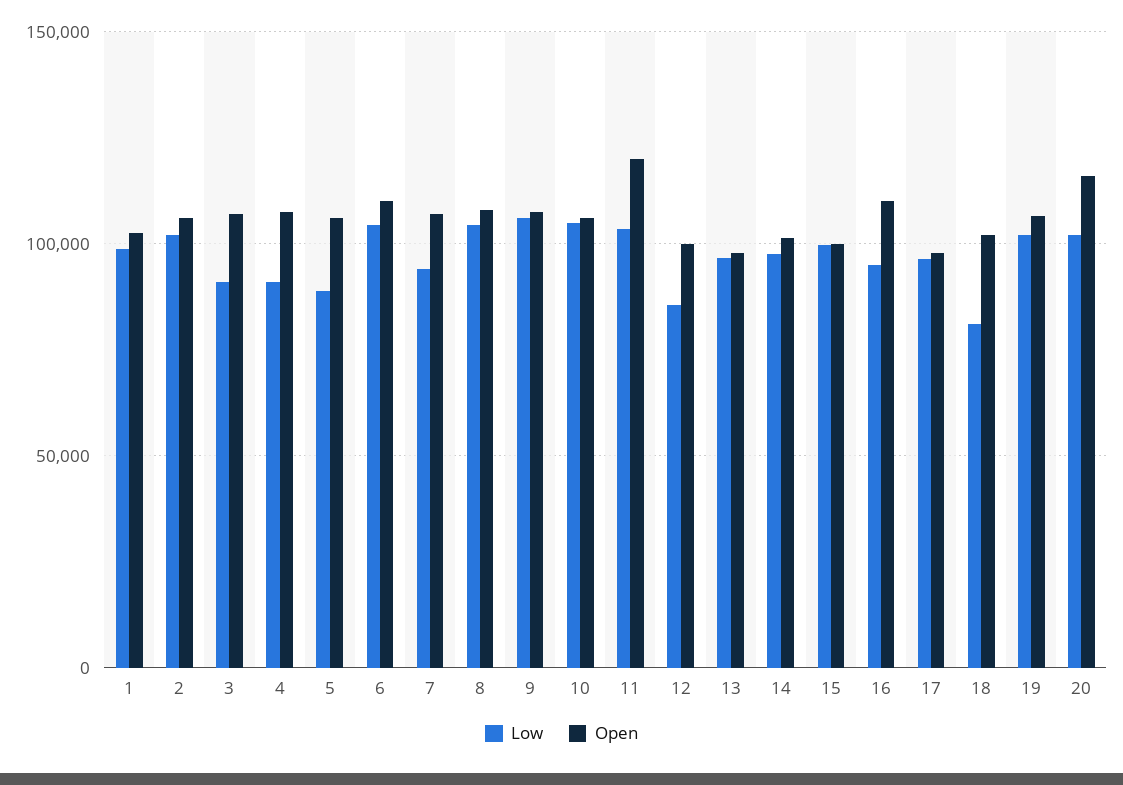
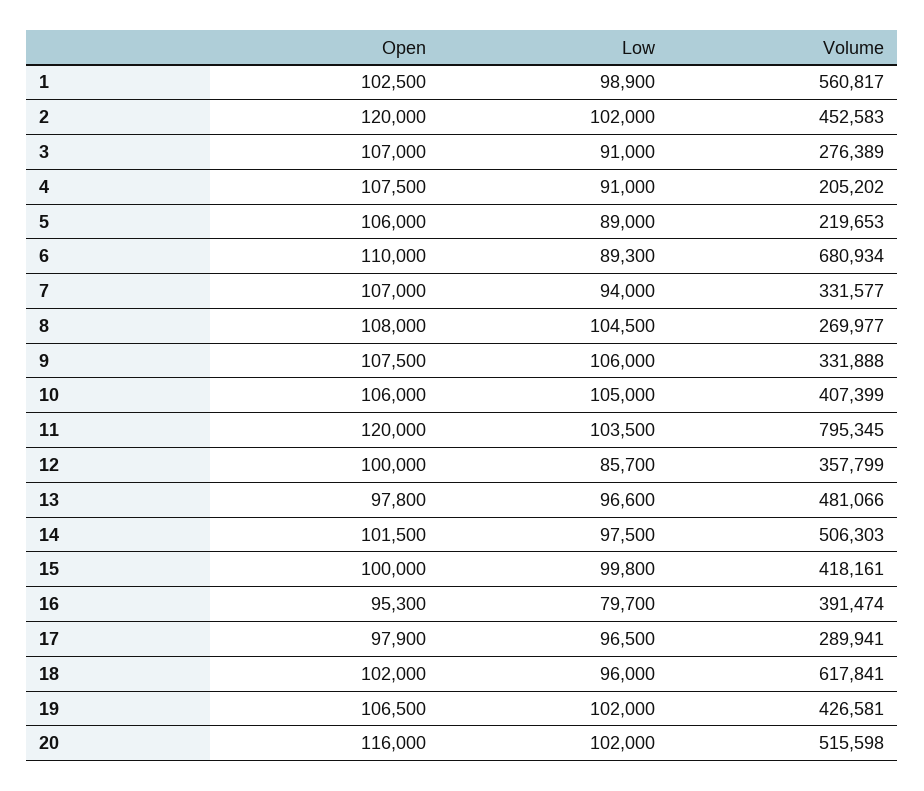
  {
    "Low": {
      "1": 98900,
      "2": 102000,
      "3": 91000,
      "4": 91000,
      "5": 89000,
-     "6": 105000,
+     "6": 89300,
      "7": 94000,
      "8": 104500,
      "9": 106000,
      "10": 105000,
      "11": 103500,
      "12": 85700,
      "13": 96600,
      "14": 97500,
      "15": 99800,
-     "16": 95000,
+     "16": 79700,
      "17": 96500,
-     "18": 80000,
+     "18": 96000,
      "19": 102000,
      "20": 102000
    },
    "Open": {
      "1": 102500,
-     "2": 105000,
+     "2": 120000,
      "3": 107000,
      "4": 107500,
      "5": 106000,
      "6": 110000,
      "7": 107000,
      "8": 108000,
      "9": 107500,
      "10": 106000,
      "11": 120000,
      "12": 100000,
      "13": 97800,
      "14": 101500,
      "15": 100000,
-     "16": 110000,
+     "16": 95300,
      "17": 97900,
      "18": 102000,
      "19": 106500,
      "20": 116000
-   }
+   },
+   "Volume": {
+     "1": 560817,
+     "2": 452583,
+     "3": 276389,
+     "4": 205202,
+     "5": 219653,
+     "6": 680934,
+     "7": 331577,
+     "8": 269977,
+     "9": 331888,
+     "10": 407399,
+     "11": 795345,
+     "12": 357799,
+     "13": 481066,
+     "14": 506303,
+     "15": 418161,
+     "16": 391474,
+     "17": 289941,
+     "18": 617841,
+     "19": 426581,
+     "20": 515598
+   }
  }

